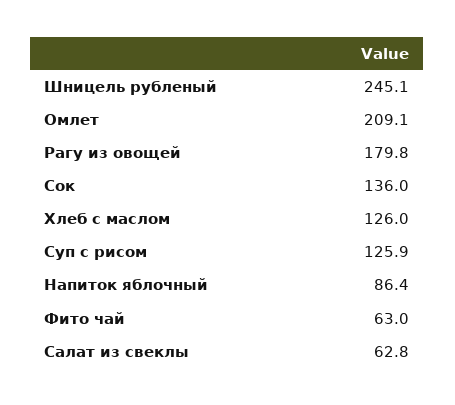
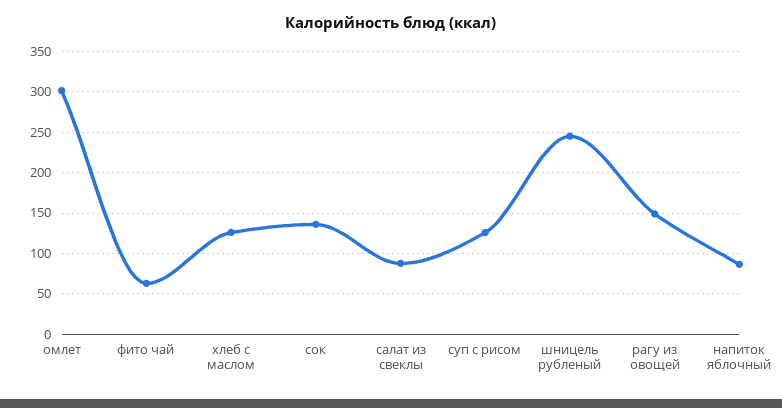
  {
    "Шницель рубленый": 245.1,
-   "Омлет": 209.1,
+   "Омлет": 300,
-   "Рагу из овощей": 179.8,
+   "Рагу из овощей": 150,
    "Сок": 136,
    "Хлеб с маслом": 126,
    "Суп с рисом": 125.9,
    "Напиток яблочный": 86.4,
    "Фито чай": 63,
-   "Салат из свеклы": 62.8
+   "Салат из свеклы": 90
  }

